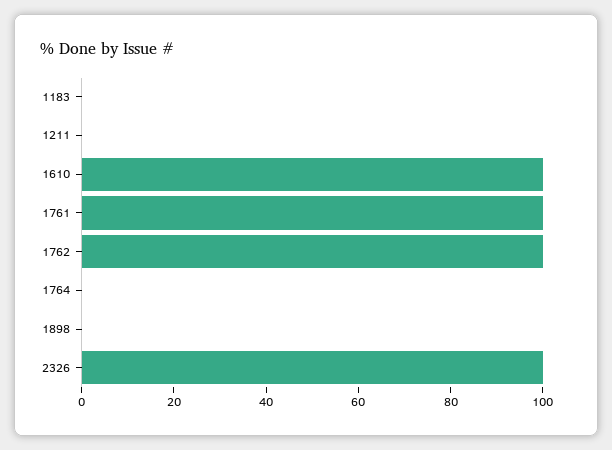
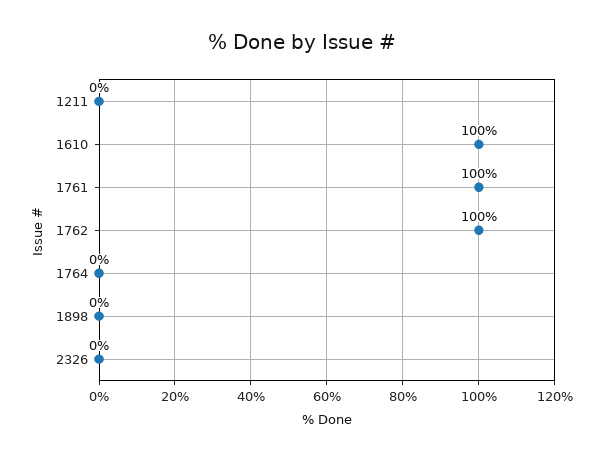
  {
-   "1183": 0,
    "1211": 0,
    "1610": 100,
    "1761": 100,
    "1762": 100,
    "1764": 0,
    "1898": 0,
-   "2326": 100
+   "2326": 0
  }

